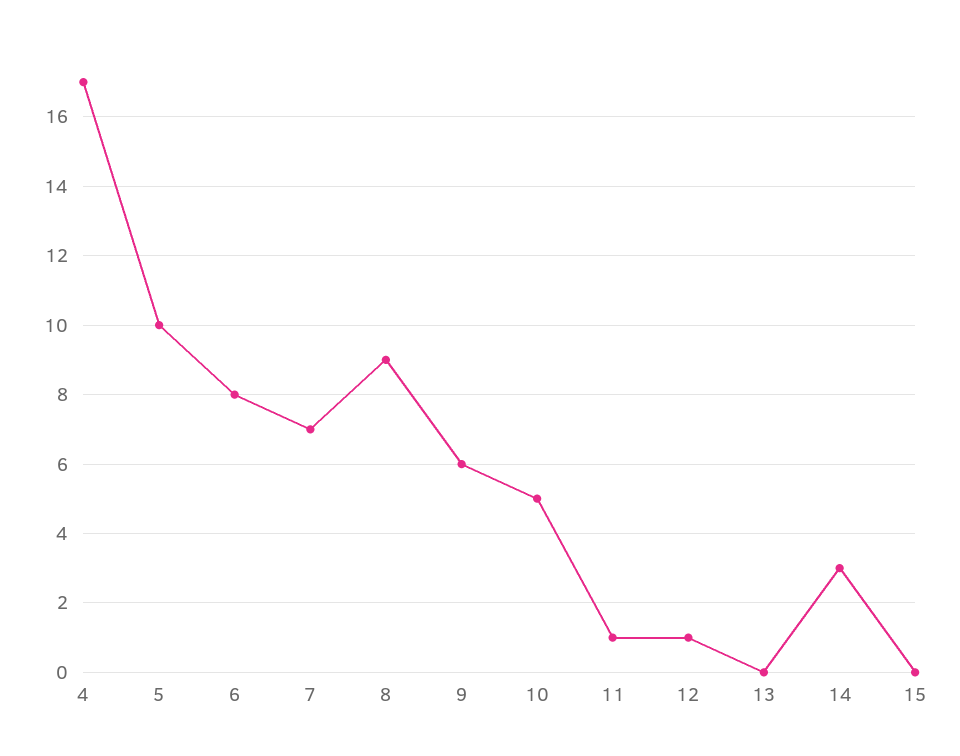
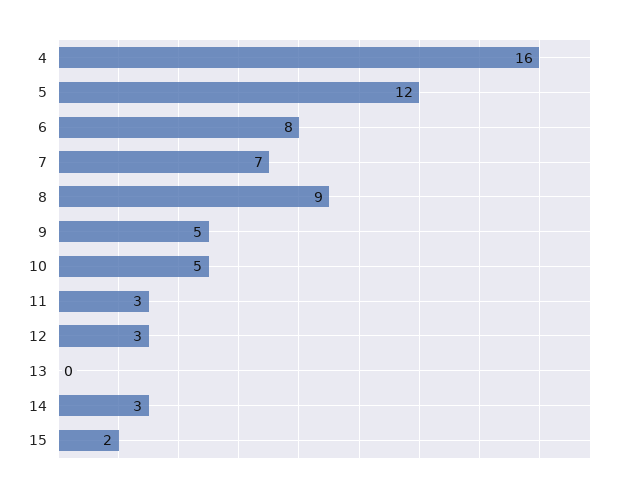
  {
-   "4": 17,
+   "4": 16,
-   "5": 10,
+   "5": 12,
    "6": 8,
    "7": 7,
    "8": 9,
-   "9": 6,
+   "9": 5,
    "10": 5,
-   "11": 1,
+   "11": 3,
-   "12": 1,
+   "12": 3,
    "13": 0,
    "14": 3,
-   "15": 0
+   "15": 2
  }

